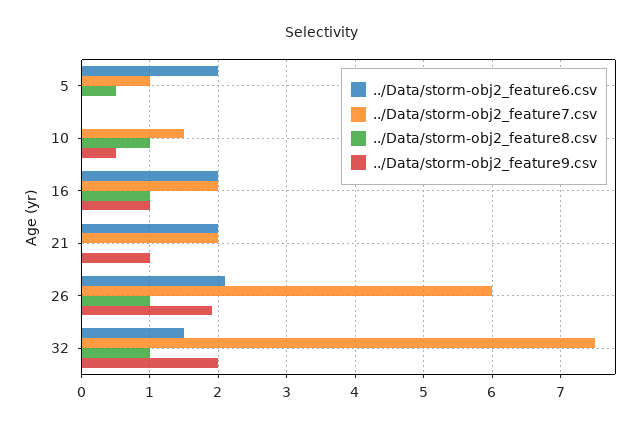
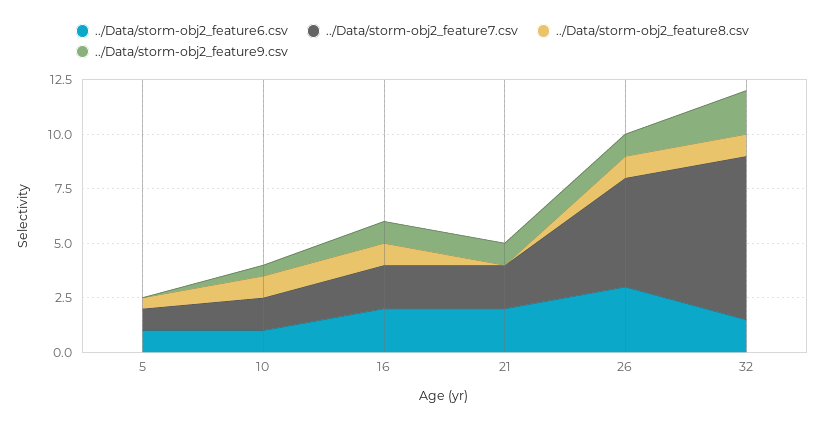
  {
    "../Data/storm-obj2_feature6.csv": {
-     "5": 2,
+     "5": 1,
-     "10": 0,
+     "10": 1,
      "16": 2,
      "21": 2,
-     "26": 2.1,
+     "26": 3,
      "32": 1.5
    },
    "../Data/storm-obj2_feature7.csv": {
      "5": 1,
      "10": 1.5,
      "16": 2,
      "21": 2,
-     "26": 6,
+     "26": 5,
      "32": 7.5
    },
    "../Data/storm-obj2_feature8.csv": {
      "5": 0.5,
      "10": 1,
      "16": 1,
      "21": 0,
      "26": 1,
      "32": 1
    },
    "../Data/storm-obj2_feature9.csv": {
      "5": 0,
      "10": 0.5,
      "16": 1,
      "21": 1,
-     "26": 1.9,
+     "26": 1,
      "32": 2
    }
  }

